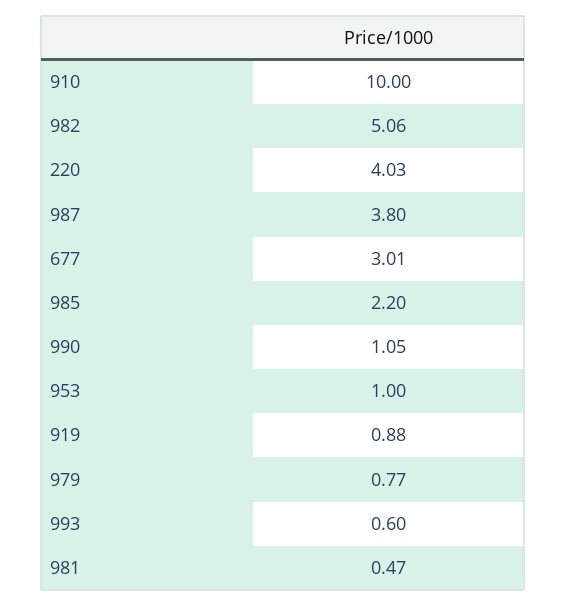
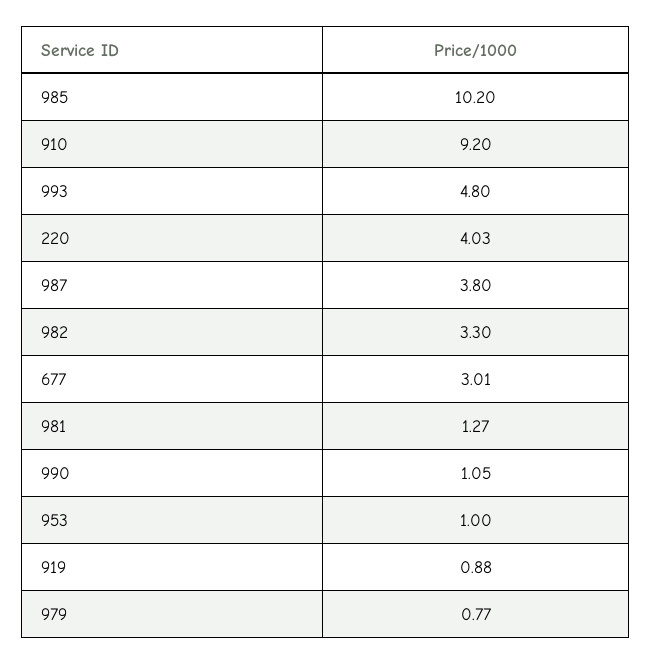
  {
-   "910": 10,
+   "910": 9.2,
-   "982": 5.06,
+   "982": 3.3,
    "220": 4.03,
    "987": 3.8,
    "677": 3.01,
-   "985": 2.2,
+   "985": 10.2,
    "990": 1.05,
    "953": 1,
    "919": 0.88,
    "979": 0.77,
-   "993": 0.6,
+   "993": 4.8,
-   "981": 0.47
+   "981": 1.27
  }

